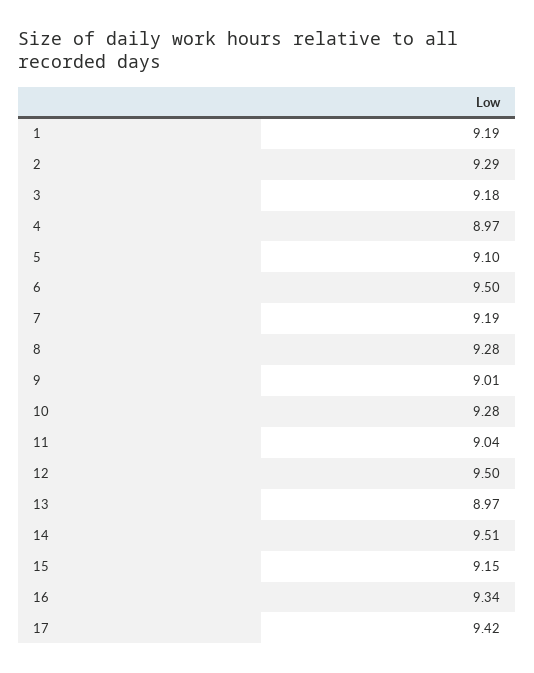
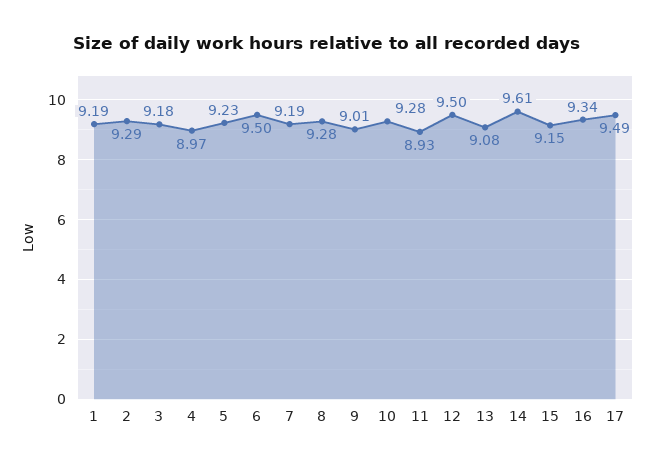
  {
    "1": 9.19,
    "2": 9.29,
    "3": 9.18,
    "4": 8.97,
-   "5": 9.1,
+   "5": 9.23,
    "6": 9.5,
    "7": 9.19,
    "8": 9.28,
    "9": 9.01,
    "10": 9.28,
-   "11": 9.04,
+   "11": 8.93,
    "12": 9.5,
-   "13": 8.97,
+   "13": 9.08,
-   "14": 9.51,
+   "14": 9.61,
    "15": 9.15,
    "16": 9.34,
-   "17": 9.42
+   "17": 9.49
  }

